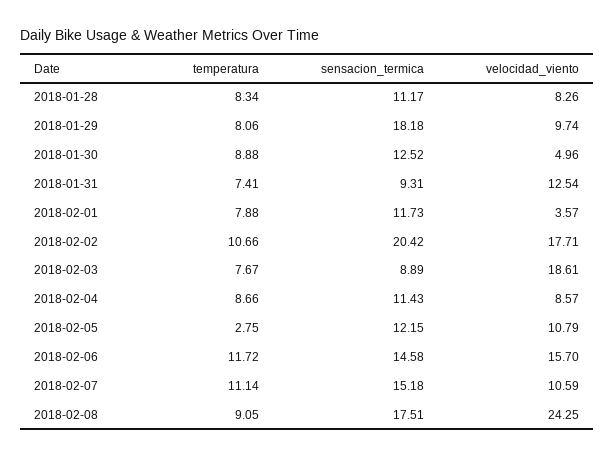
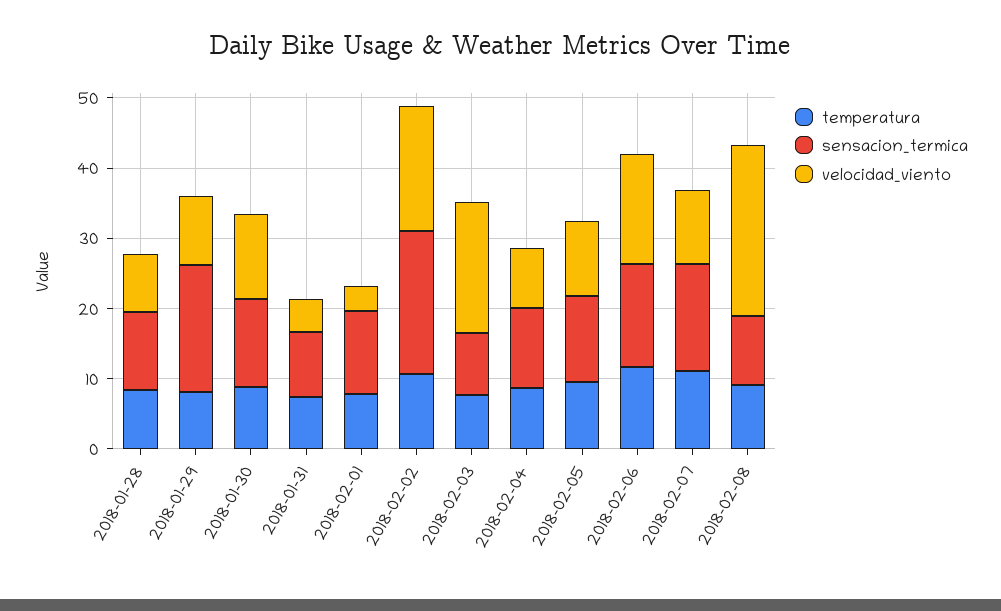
  {
    "temperatura": {
      "2018-01-28": 8.34,
      "2018-01-29": 8.06,
      "2018-01-30": 8.88,
      "2018-01-31": 7.41,
      "2018-02-01": 7.88,
      "2018-02-02": 10.66,
      "2018-02-03": 7.67,
      "2018-02-04": 8.66,
-     "2018-02-05": 2.75,
+     "2018-02-05": 10,
      "2018-02-06": 11.72,
      "2018-02-07": 11.14,
      "2018-02-08": 9.05
    },
    "sensacion_termica": {
      "2018-01-28": 11.17,
      "2018-01-29": 18.18,
      "2018-01-30": 12.52,
      "2018-01-31": 9.31,
      "2018-02-01": 11.73,
      "2018-02-02": 20.42,
      "2018-02-03": 8.89,
      "2018-02-04": 11.43,
      "2018-02-05": 12.15,
      "2018-02-06": 14.58,
      "2018-02-07": 15.18,
-     "2018-02-08": 17.51
+     "2018-02-08": 10
    },
    "velocidad_viento": {
      "2018-01-28": 8.26,
      "2018-01-29": 9.74,
-     "2018-01-30": 4.96,
+     "2018-01-30": 12,
-     "2018-01-31": 12.54,
+     "2018-01-31": 4,
      "2018-02-01": 3.57,
      "2018-02-02": 17.71,
      "2018-02-03": 18.61,
      "2018-02-04": 8.57,
      "2018-02-05": 10.79,
      "2018-02-06": 15.7,
      "2018-02-07": 10.59,
      "2018-02-08": 24.25
    }
  }

